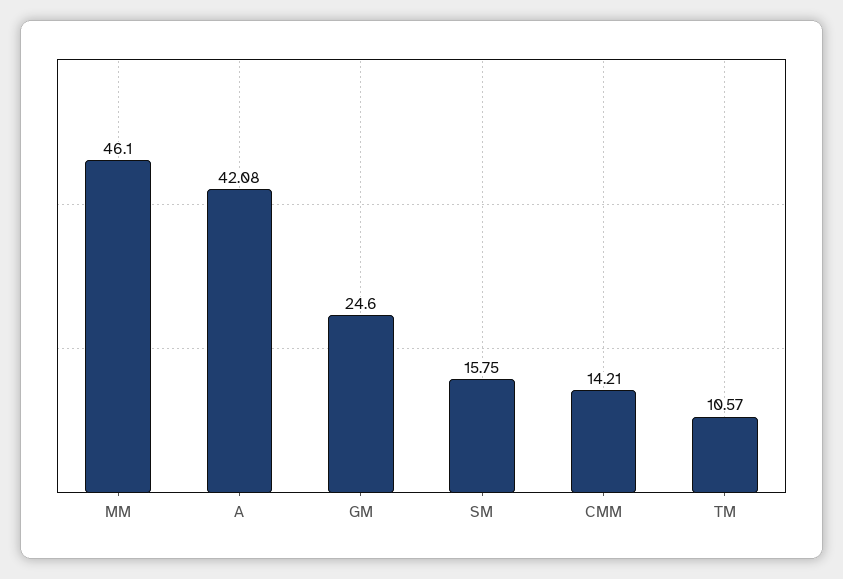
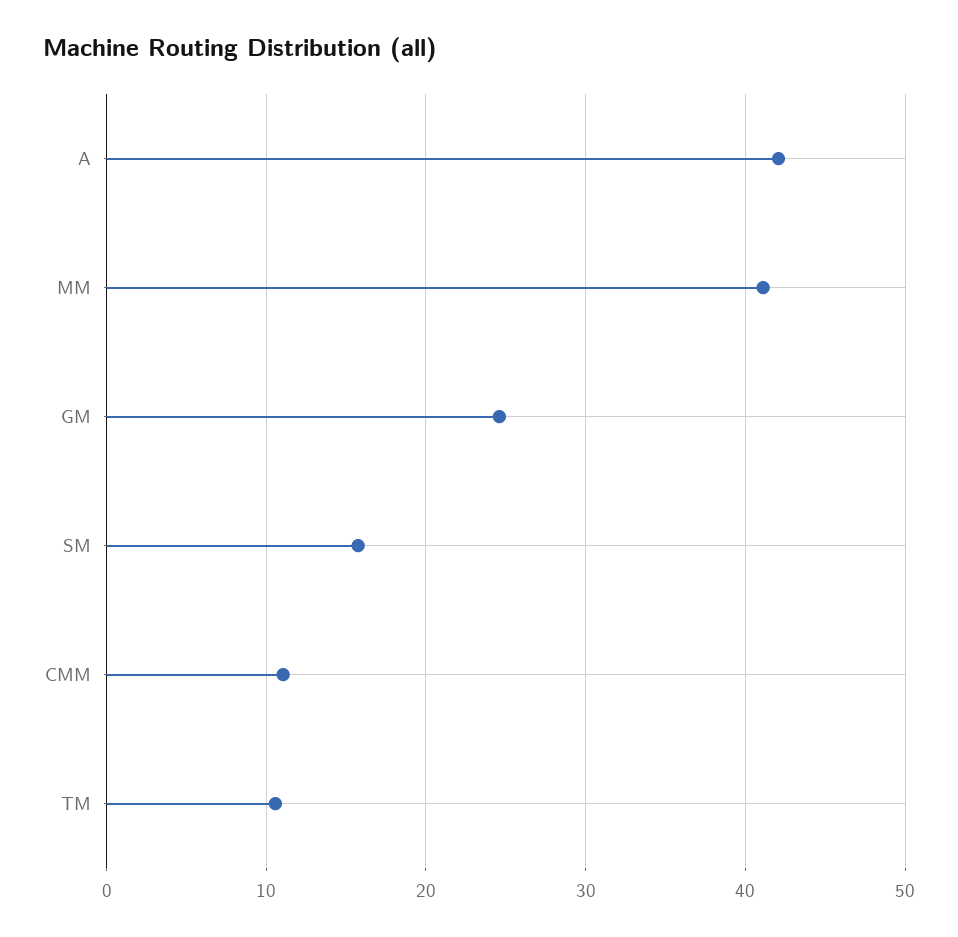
  {
-   "MM": 46.1,
+   "MM": 41,
    "A": 42.08,
    "GM": 24.6,
    "SM": 15.75,
-   "CMM": 14.21,
+   "CMM": 11,
    "TM": 10.57
  }

